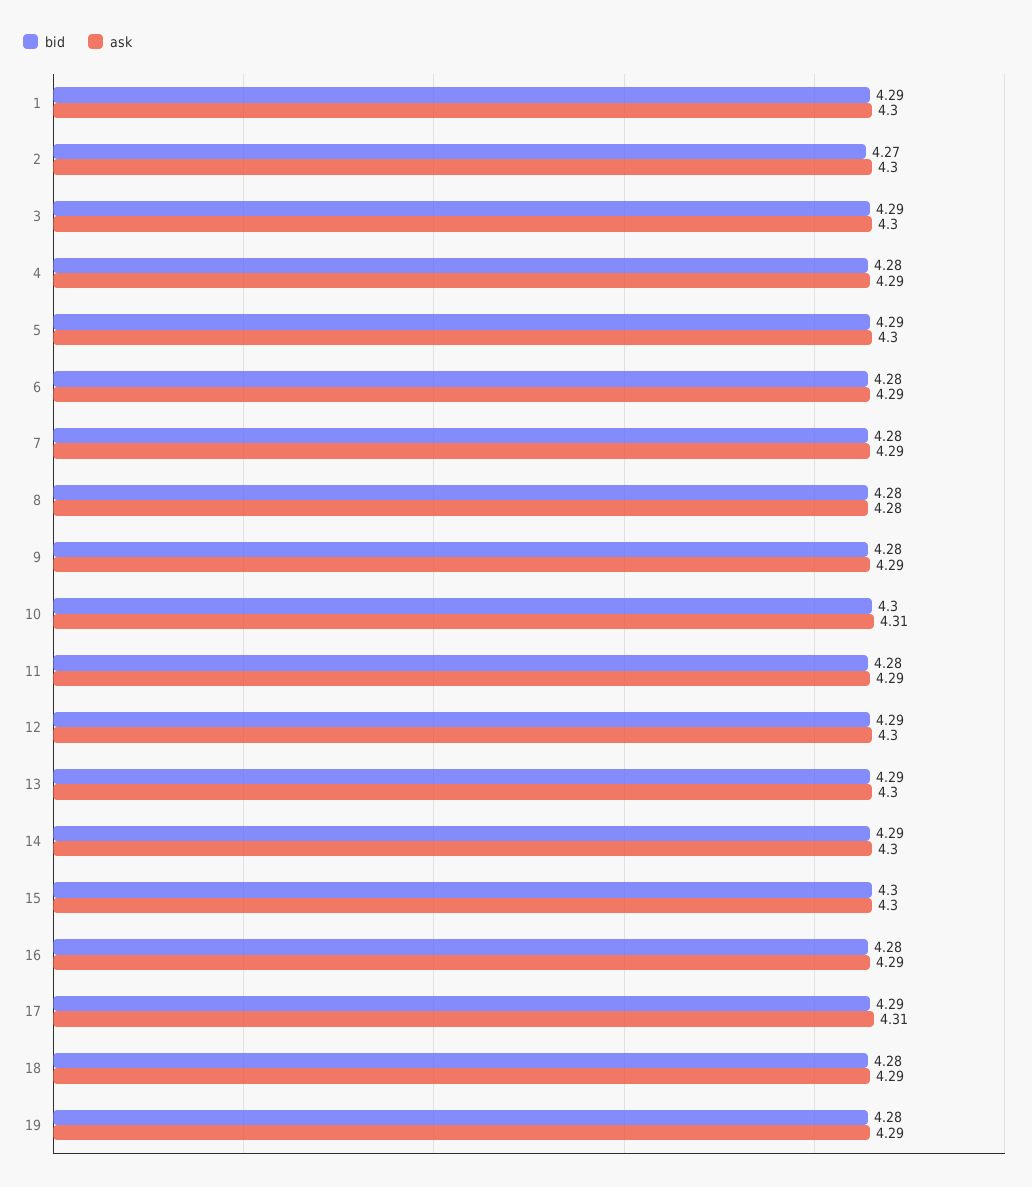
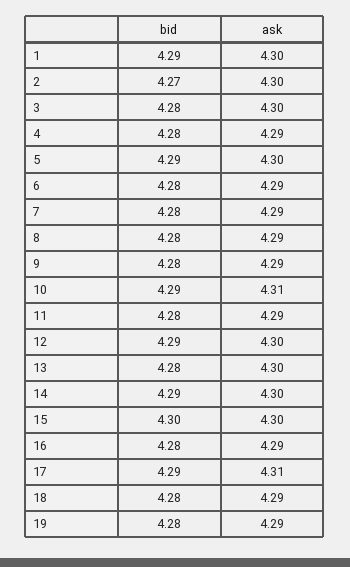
  {
    "bid": {
      "1": 4.29,
      "2": 4.27,
-     "3": 4.29,
+     "3": 4.28,
      "4": 4.28,
      "5": 4.29,
      "6": 4.28,
      "7": 4.28,
      "8": 4.28,
      "9": 4.28,
-     "10": 4.3,
+     "10": 4.29,
      "11": 4.28,
      "12": 4.29,
-     "13": 4.29,
+     "13": 4.28,
      "14": 4.29,
      "15": 4.3,
      "16": 4.28,
      "17": 4.29,
      "18": 4.28,
      "19": 4.28
    },
    "ask": {
      "1": 4.3,
      "2": 4.3,
      "3": 4.3,
      "4": 4.29,
      "5": 4.3,
      "6": 4.29,
      "7": 4.29,
-     "8": 4.28,
+     "8": 4.29,
      "9": 4.29,
      "10": 4.31,
      "11": 4.29,
      "12": 4.3,
      "13": 4.3,
      "14": 4.3,
      "15": 4.3,
      "16": 4.29,
      "17": 4.31,
      "18": 4.29,
      "19": 4.29
    }
  }

